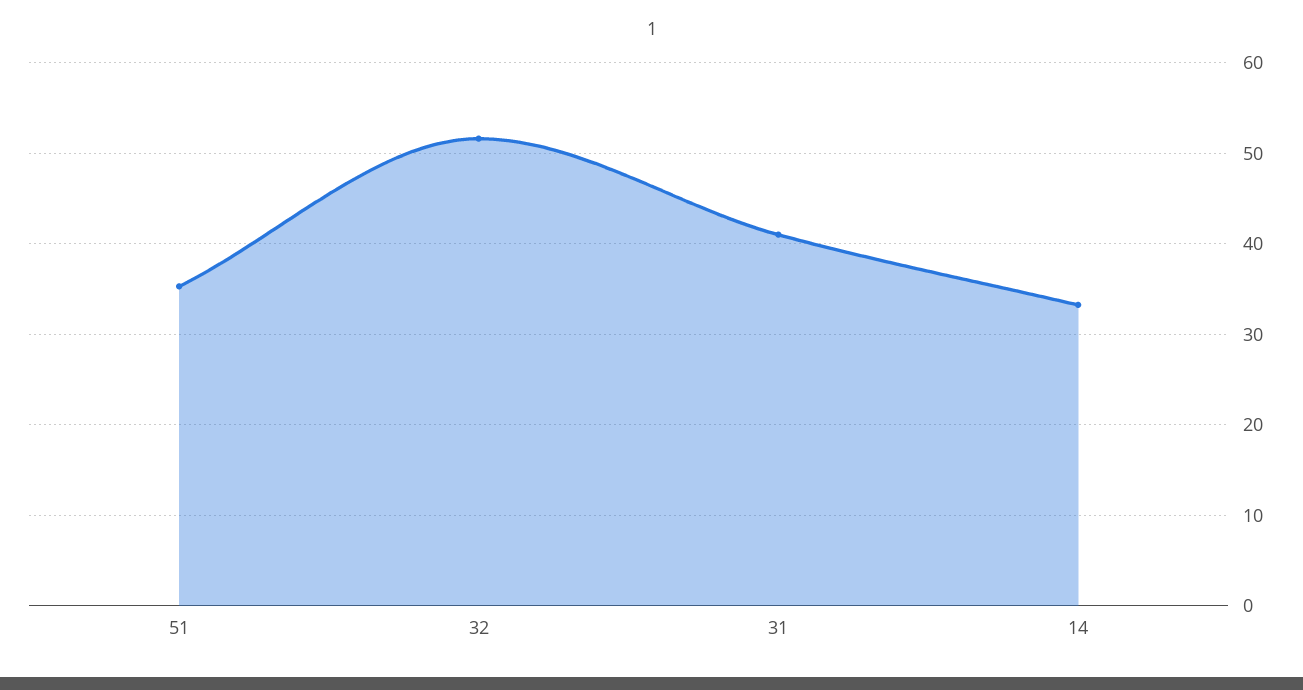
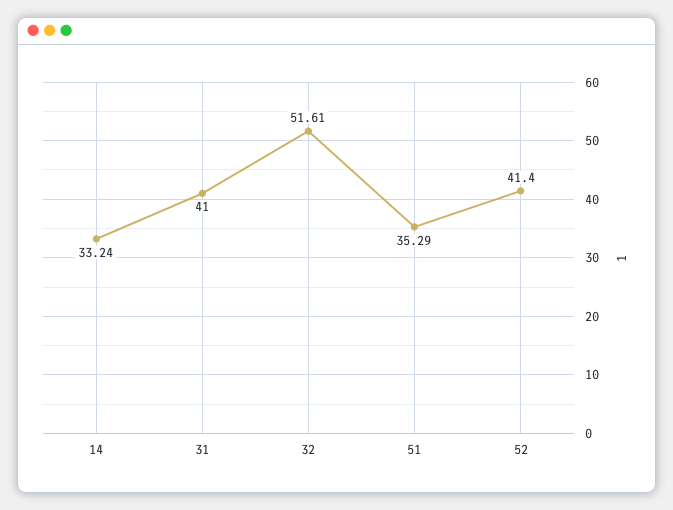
  {
    "51": 35.29,
    "32": 51.61,
    "31": 41,
-   "14": 33.24
+   "14": 33.24,
+   "52": 41.4
  }

